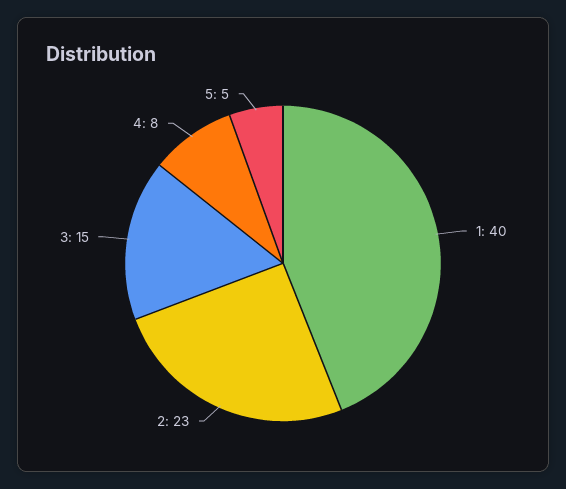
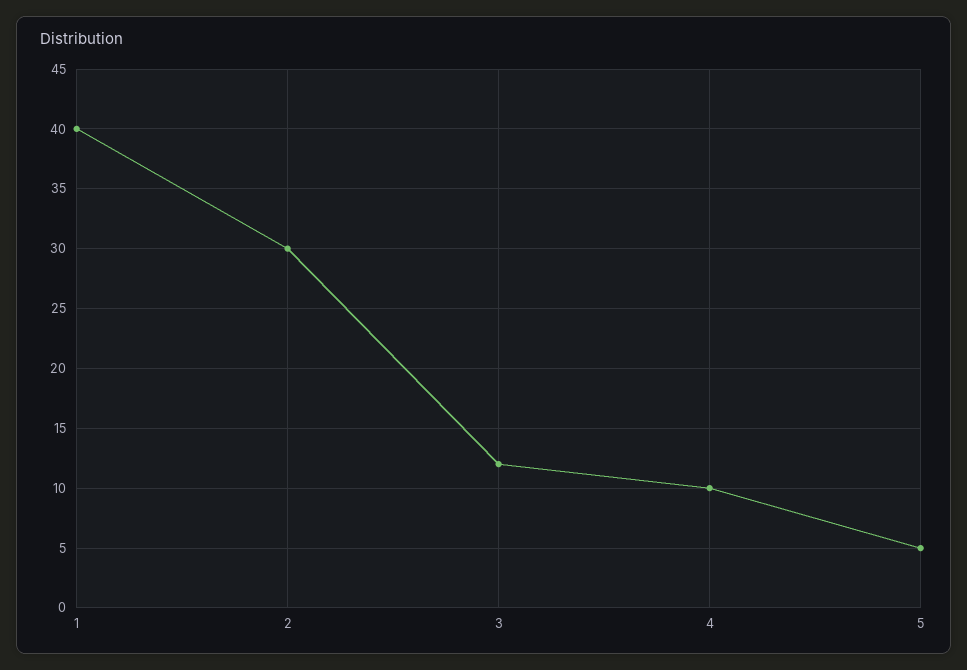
  {
    "1": 40,
-   "2": 23,
+   "2": 30,
-   "3": 15,
+   "3": 12,
-   "4": 8,
+   "4": 10,
    "5": 5
  }

